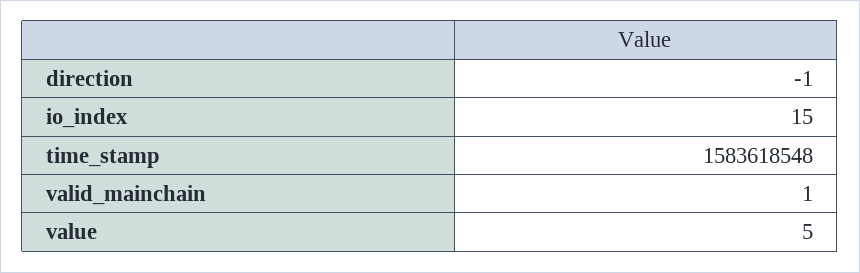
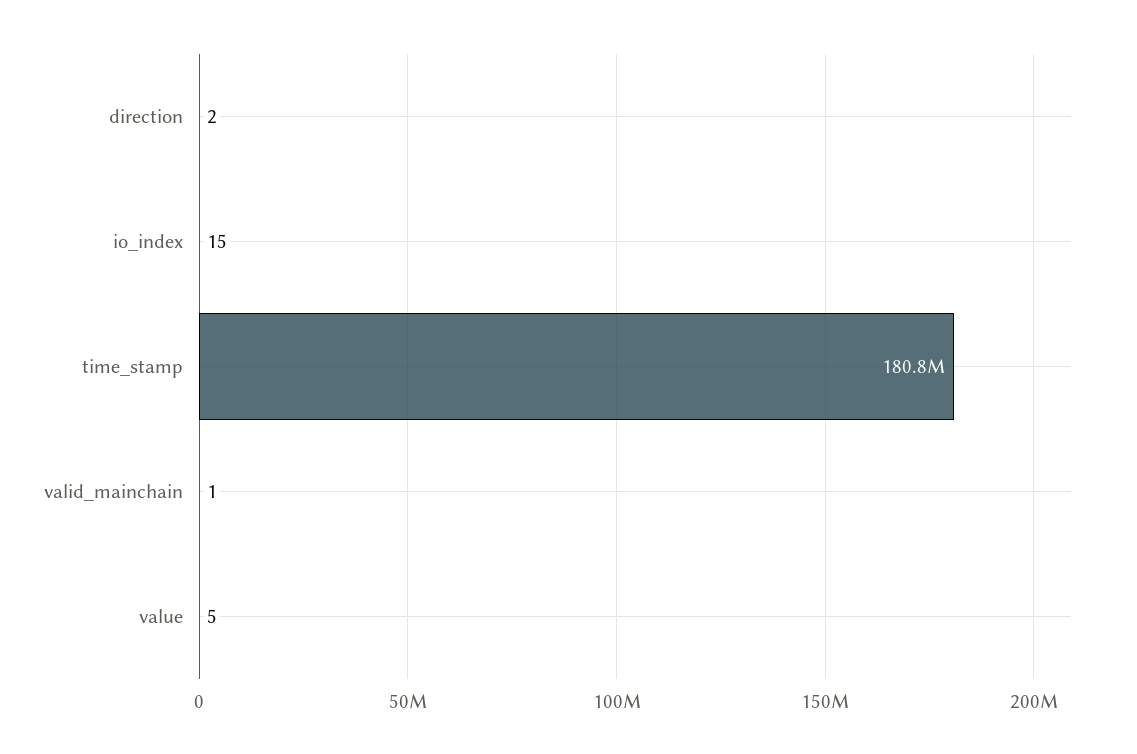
  {
-   "direction": -1,
+   "direction": 2,
    "io_index": 15,
-   "time_stamp": 1583618548,
+   "time_stamp": 180800000,
    "valid_mainchain": 1,
    "value": 5
  }

